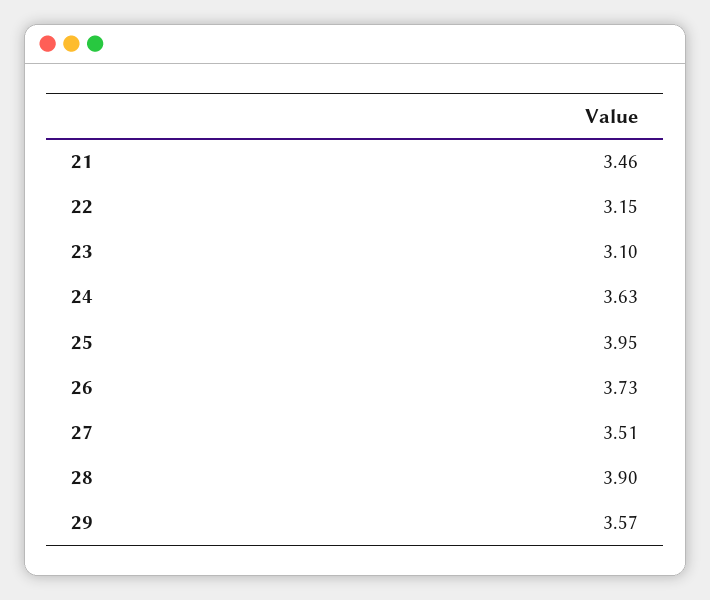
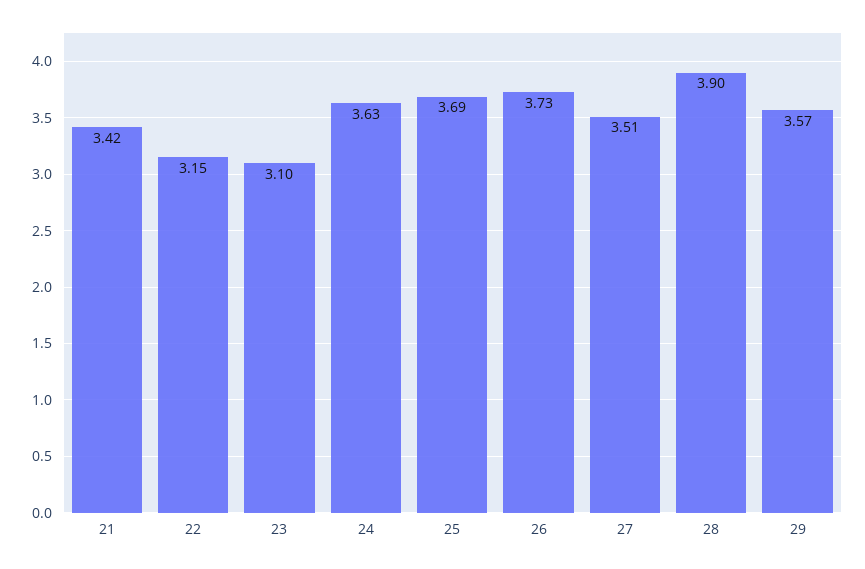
  {
-   "21": 3.46,
+   "21": 3.42,
    "22": 3.15,
    "23": 3.1,
    "24": 3.63,
-   "25": 3.95,
+   "25": 3.69,
    "26": 3.73,
    "27": 3.51,
    "28": 3.9,
    "29": 3.57
  }

